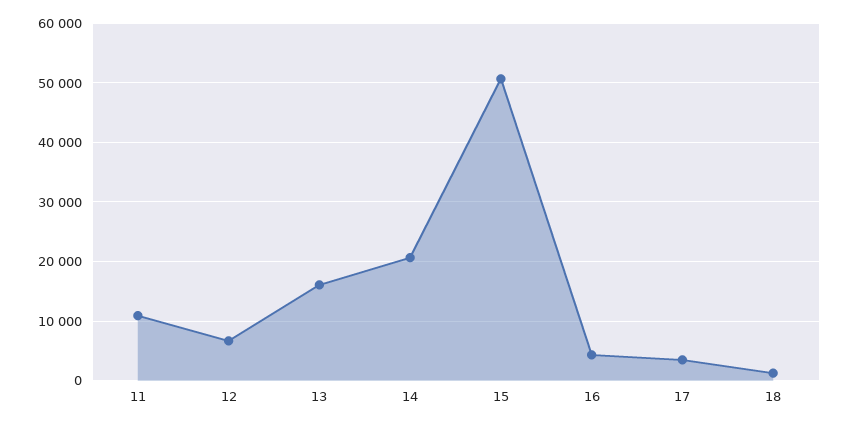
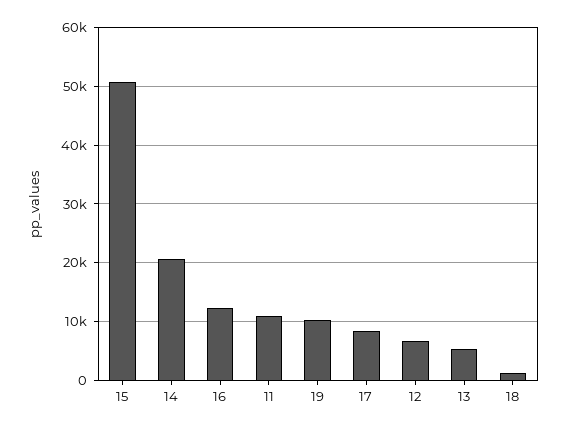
  {
    "11": 10000,
    "12": 6000,
-   "13": 16000,
+   "13": 6000,
    "14": 20000,
    "15": 50000,
-   "16": 4000,
+   "16": 12000,
-   "17": 4000,
+   "17": 8000,
-   "18": 2000
+   "18": 2000,
+   "19": 10000
  }

